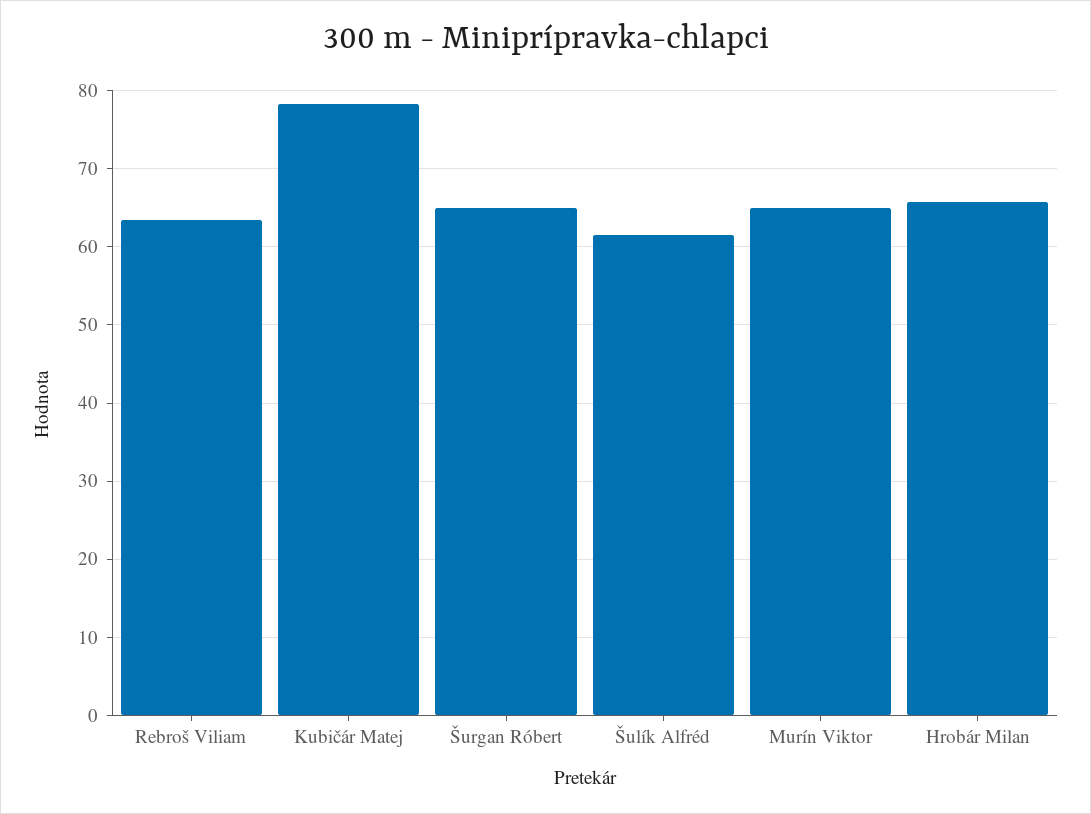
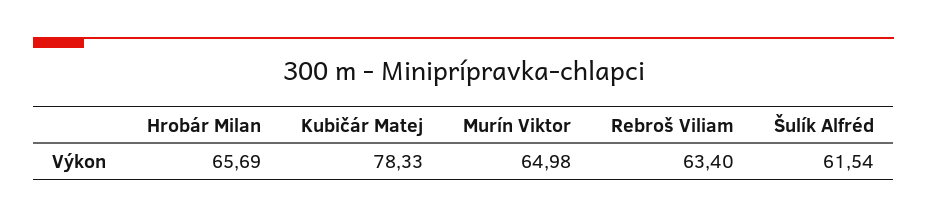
  {
    "Rebroš Viliam": 63.4,
    "Kubičár Matej": 78.33,
-   "Šurgan Róbert": 65,
    "Šulík Alfréd": 61.54,
    "Murín Viktor": 64.98,
    "Hrobár Milan": 65.69
  }

